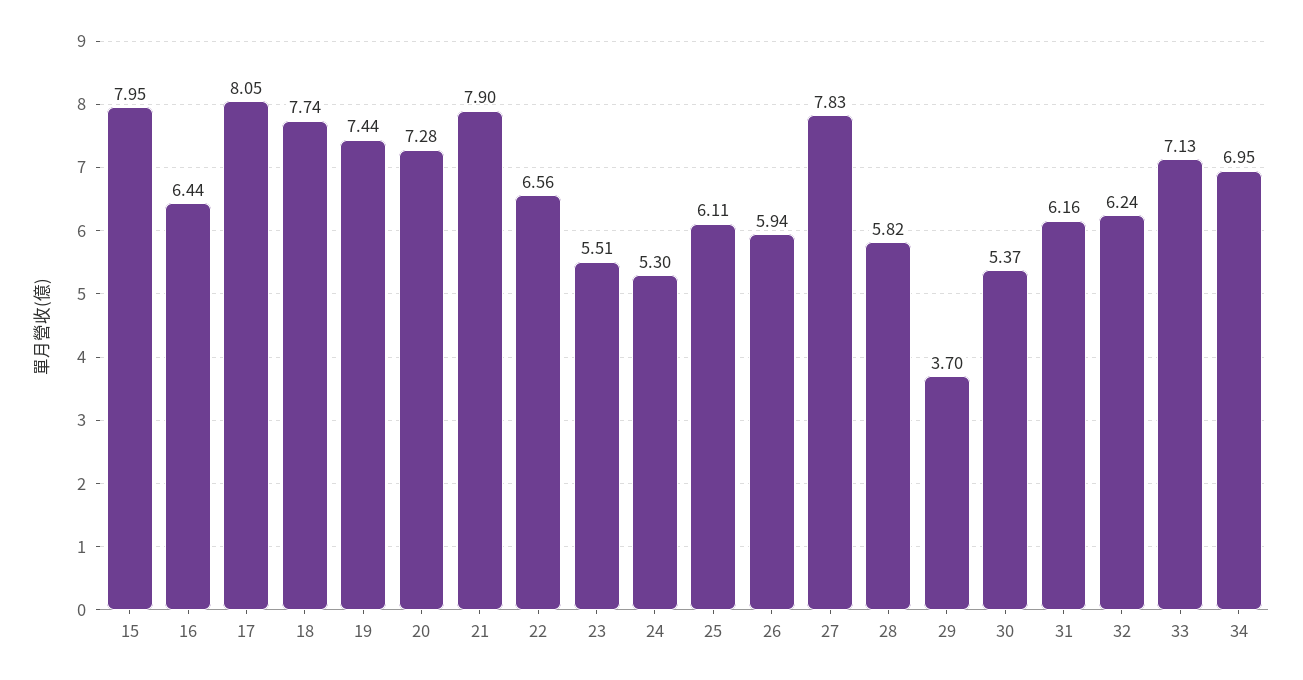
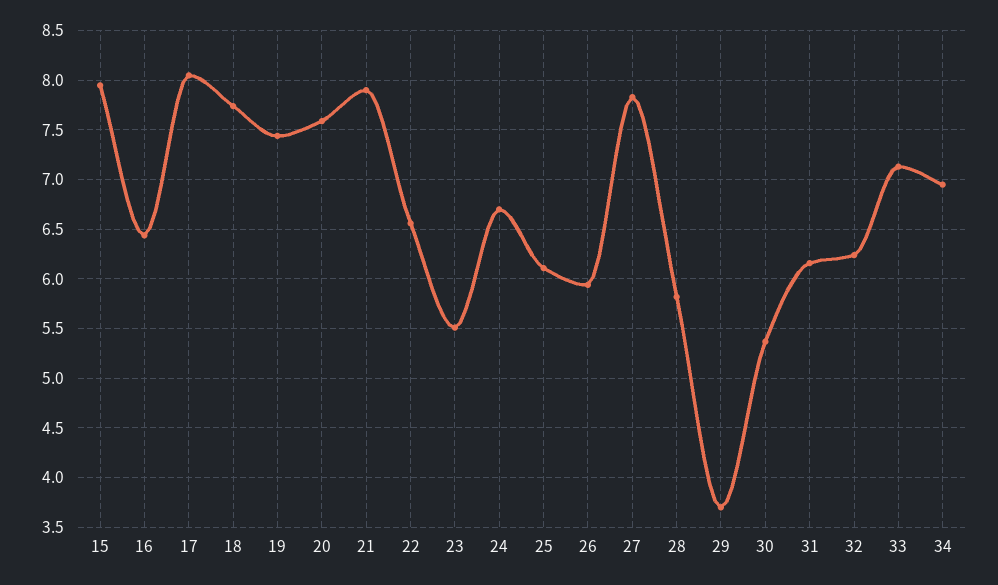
  {
    "15": 7.95,
    "16": 6.44,
    "17": 8.05,
    "18": 7.74,
    "19": 7.44,
-   "20": 7.28,
+   "20": 7.6,
    "21": 7.9,
    "22": 6.56,
    "23": 5.51,
-   "24": 5.3,
+   "24": 6.7,
    "25": 6.11,
    "26": 5.94,
    "27": 7.83,
    "28": 5.82,
    "29": 3.7,
    "30": 5.37,
    "31": 6.16,
    "32": 6.24,
    "33": 7.13,
    "34": 6.95
  }

